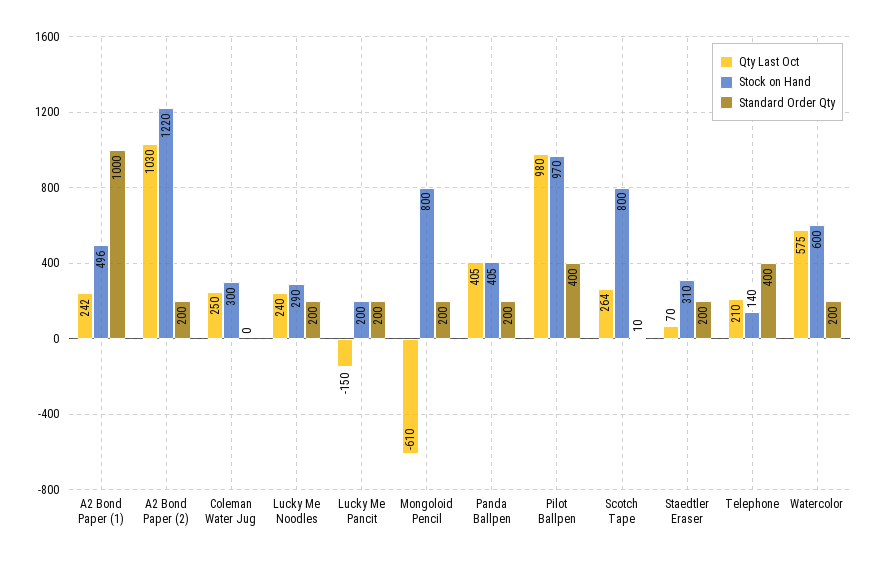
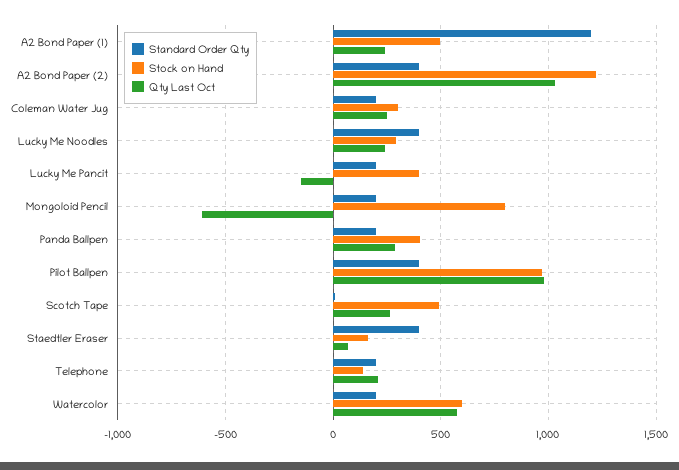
  {
    "Qty Last Oct": {
      "A2 Bond Paper (1)": 242,
      "A2 Bond Paper (2)": 1030,
      "Coleman Water Jug": 250,
      "Lucky Me Noodles": 240,
      "Lucky Me Pancit": -150,
      "Mongoloid Pencil": -610,
-     "Panda Ballpen": 405,
+     "Panda Ballpen": 300,
      "Pilot Ballpen": 980,
      "Scotch Tape": 264,
      "Staedtler Eraser": 70,
      "Telephone": 210,
      "Watercolor": 575
    },
    "Stock on Hand": {
      "A2 Bond Paper (1)": 496,
      "A2 Bond Paper (2)": 1220,
      "Coleman Water Jug": 300,
      "Lucky Me Noodles": 290,
-     "Lucky Me Pancit": 200,
+     "Lucky Me Pancit": 400,
      "Mongoloid Pencil": 800,
      "Panda Ballpen": 405,
      "Pilot Ballpen": 970,
-     "Scotch Tape": 800,
+     "Scotch Tape": 500,
-     "Staedtler Eraser": 310,
+     "Staedtler Eraser": 150,
      "Telephone": 140,
      "Watercolor": 600
    },
    "Standard Order Qty": {
-     "A2 Bond Paper (1)": 1000,
+     "A2 Bond Paper (1)": 1200,
-     "A2 Bond Paper (2)": 200,
+     "A2 Bond Paper (2)": 400,
-     "Coleman Water Jug": 0,
+     "Coleman Water Jug": 200,
-     "Lucky Me Noodles": 200,
+     "Lucky Me Noodles": 400,
      "Lucky Me Pancit": 200,
      "Mongoloid Pencil": 200,
      "Panda Ballpen": 200,
      "Pilot Ballpen": 400,
      "Scotch Tape": 10,
-     "Staedtler Eraser": 200,
+     "Staedtler Eraser": 400,
-     "Telephone": 400,
+     "Telephone": 200,
      "Watercolor": 200
    }
  }

